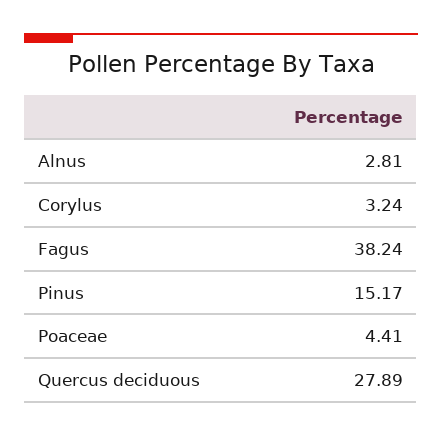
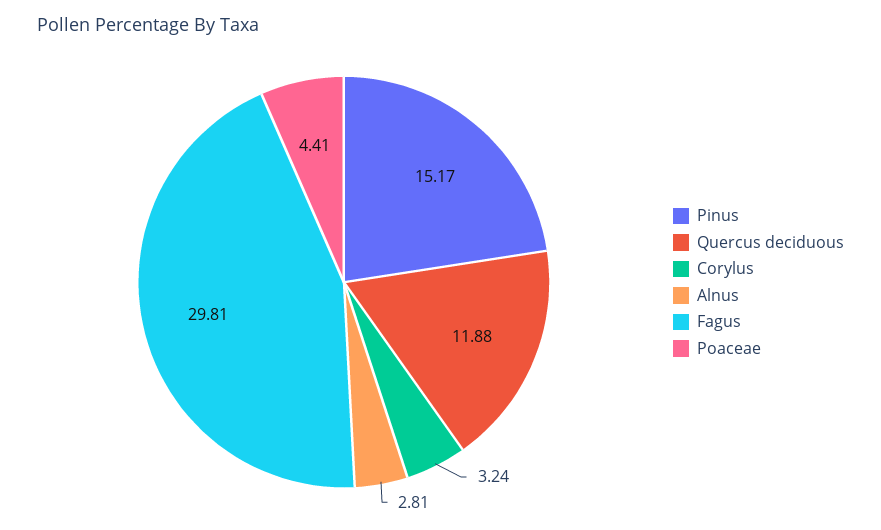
  {
    "Alnus": 2.81,
    "Corylus": 3.24,
-   "Fagus": 38.24,
+   "Fagus": 29.81,
    "Pinus": 15.17,
    "Poaceae": 4.41,
-   "Quercus deciduous": 27.89
+   "Quercus deciduous": 11.88
  }

